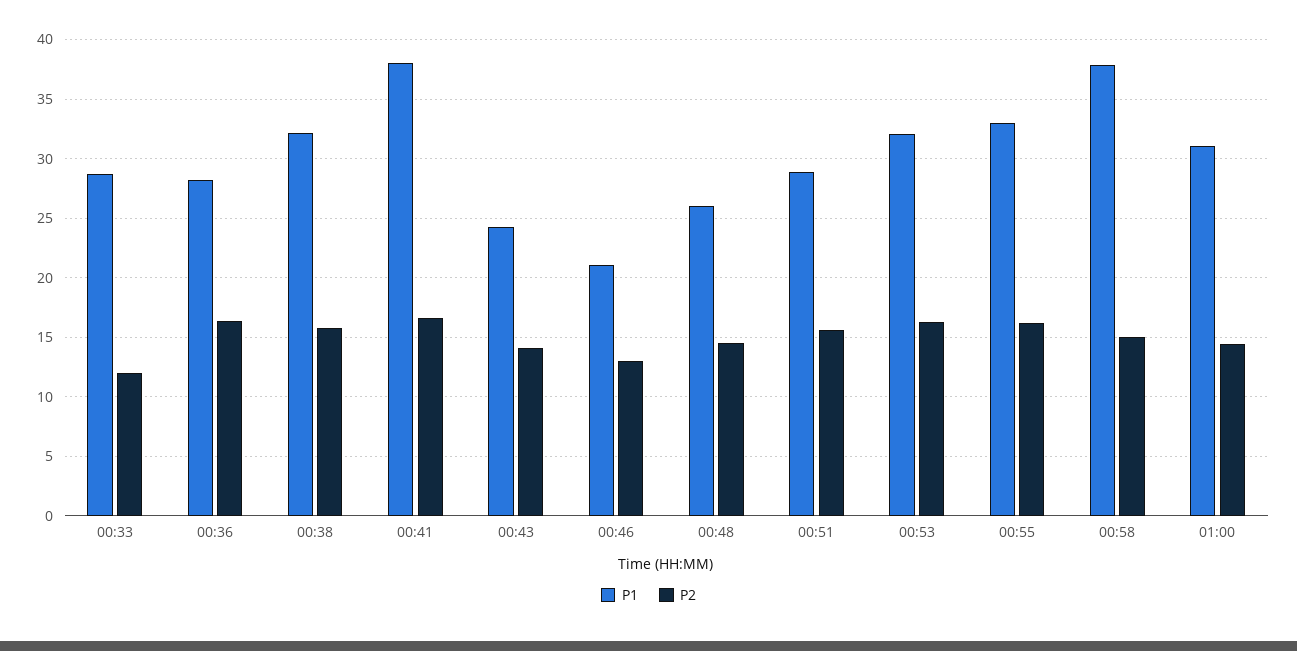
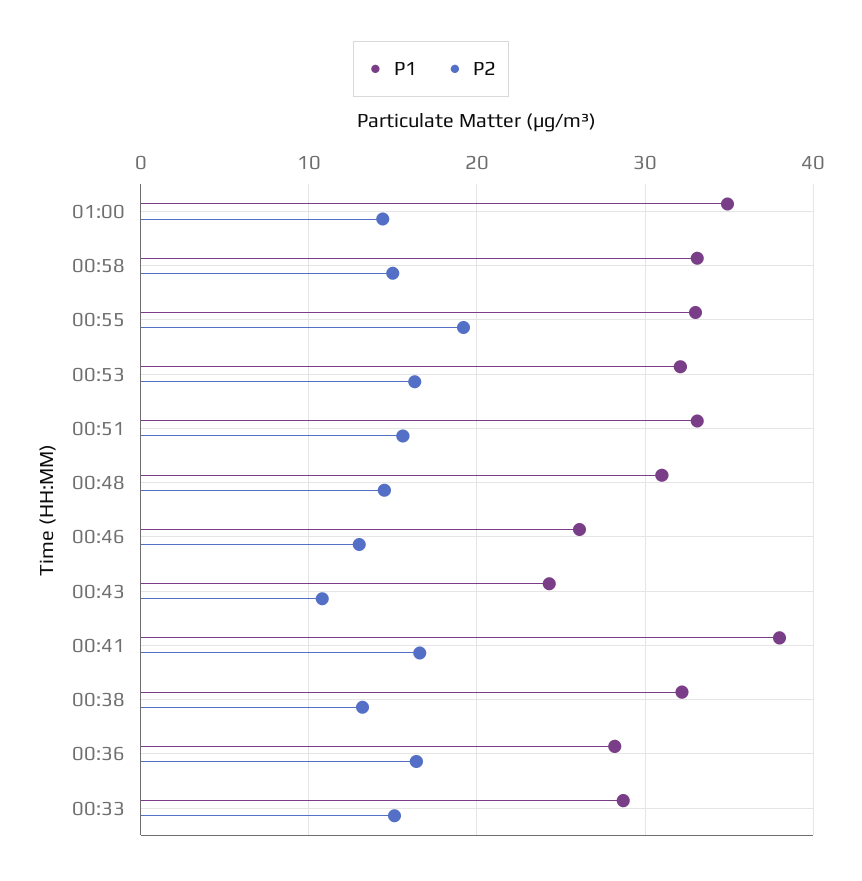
  {
    "P1": {
      "00:33": 29,
      "00:36": 28,
      "00:38": 32,
      "00:41": 38,
      "00:43": 24,
-     "00:46": 21,
+     "00:46": 26,
-     "00:48": 26,
+     "00:48": 31,
-     "00:51": 29,
+     "00:51": 33,
      "00:53": 32,
      "00:55": 33,
-     "00:58": 38,
+     "00:58": 33,
-     "01:00": 31
+     "01:00": 35
    },
    "P2": {
-     "00:33": 12,
+     "00:33": 15,
      "00:36": 16,
-     "00:38": 16,
+     "00:38": 13,
      "00:41": 17,
-     "00:43": 14,
+     "00:43": 11,
      "00:46": 13,
      "00:48": 15,
      "00:51": 16,
      "00:53": 16,
-     "00:55": 16,
+     "00:55": 19,
      "00:58": 15,
      "01:00": 14
    }
  }

